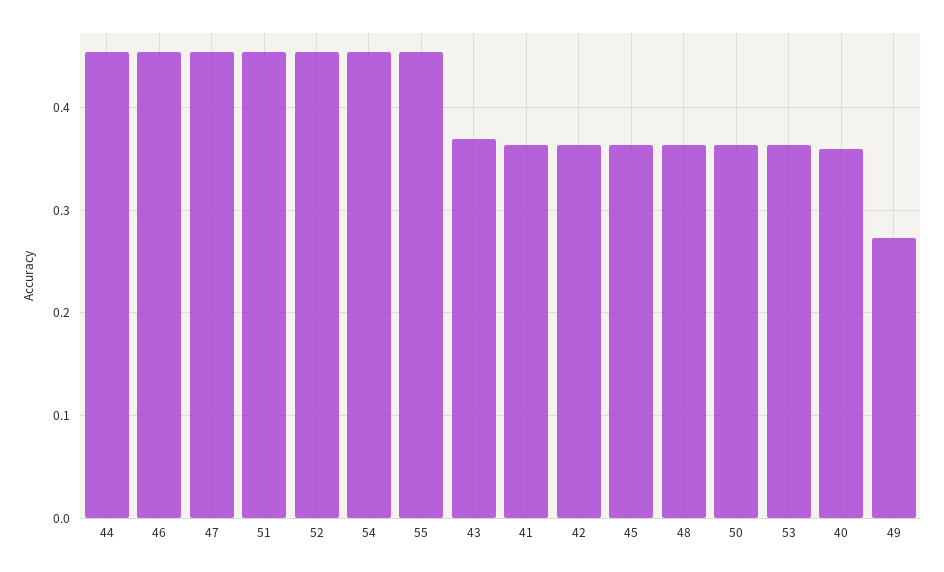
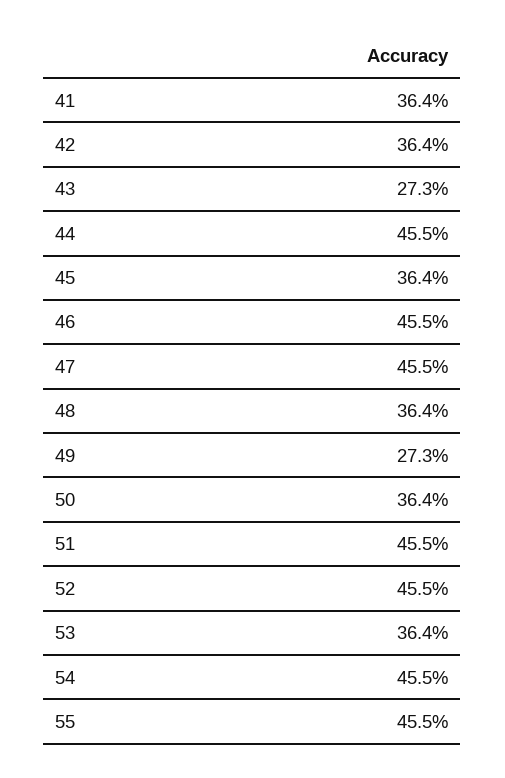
  {
    "44": 0.455,
    "46": 0.455,
    "47": 0.455,
    "51": 0.455,
    "52": 0.455,
    "54": 0.455,
    "55": 0.455,
-   "43": 0.37,
+   "43": 0.273,
    "41": 0.364,
    "42": 0.364,
    "45": 0.364,
    "48": 0.364,
    "50": 0.364,
    "53": 0.364,
-   "40": 0.36,
    "49": 0.273
  }

